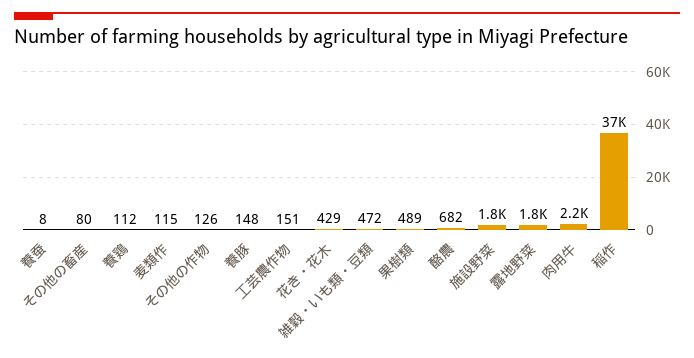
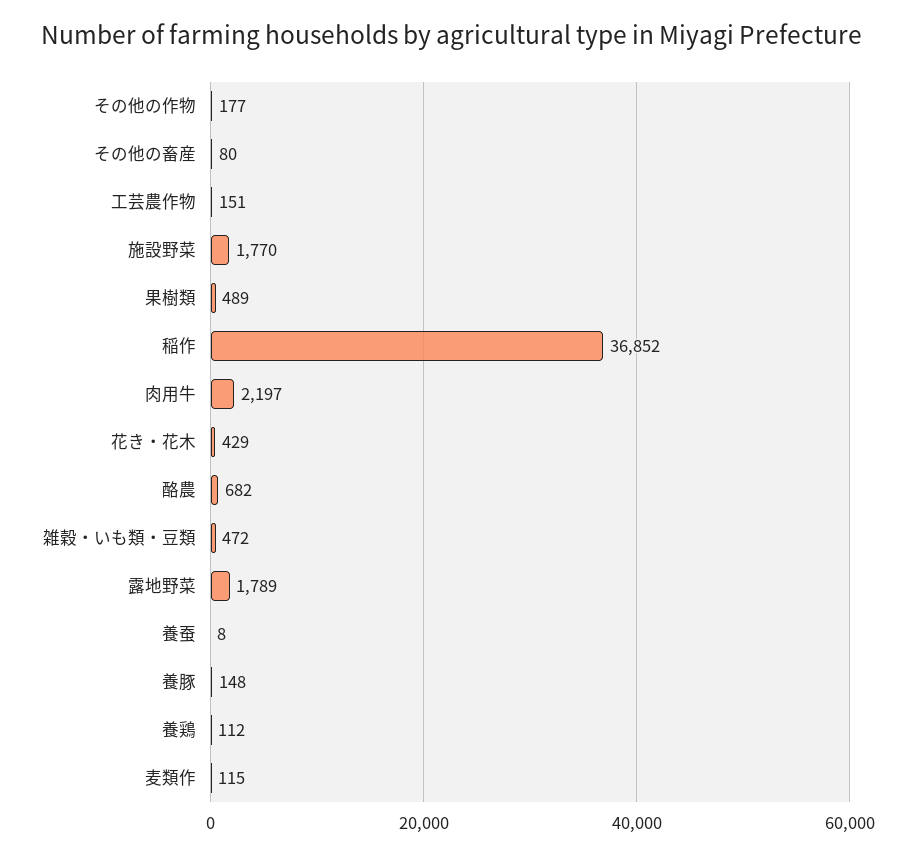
  {
    "養蚕": 8,
    "その他の畜産": 80,
    "養鶏": 112,
    "麦類作": 115,
-   "その他の作物": 126,
+   "その他の作物": 177,
    "養豚": 148,
    "工芸農作物": 151,
    "花き・花木": 429,
    "雑穀・いも類・豆類": 472,
    "果樹類": 489,
    "酪農": 682,
    "施設野菜": 1770,
    "露地野菜": 1789,
    "肉用牛": 2197,
    "稲作": 36852
  }

